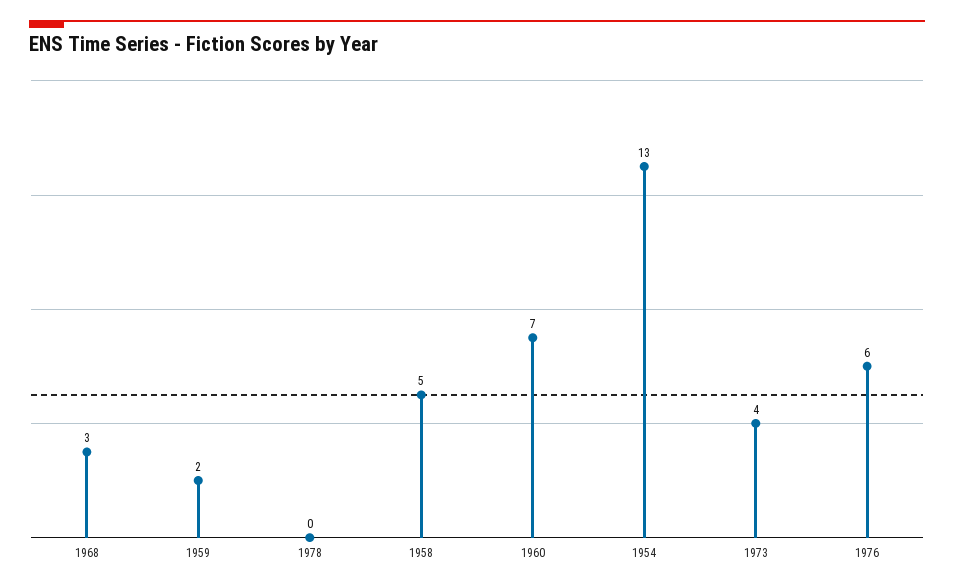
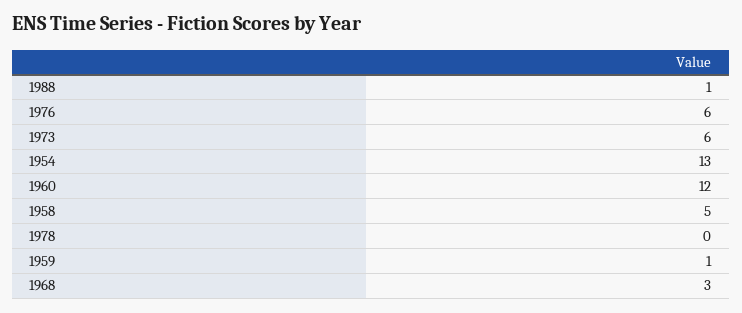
  {
    "1968": 3,
-   "1959": 2,
+   "1959": 1,
    "1978": 0,
    "1958": 5,
-   "1960": 7,
+   "1960": 12,
    "1954": 13,
-   "1973": 4,
+   "1973": 6,
-   "1976": 6
+   "1976": 6,
+   "1988": 1
  }

